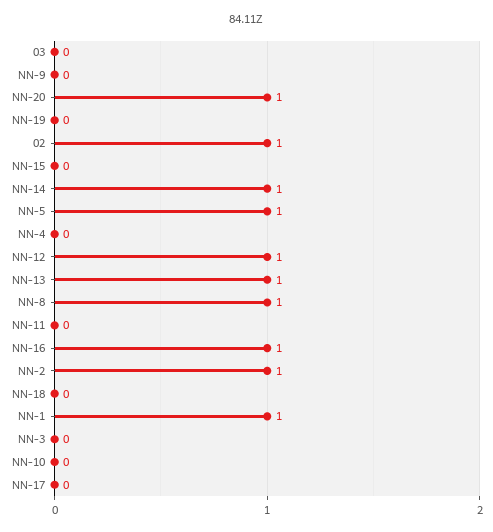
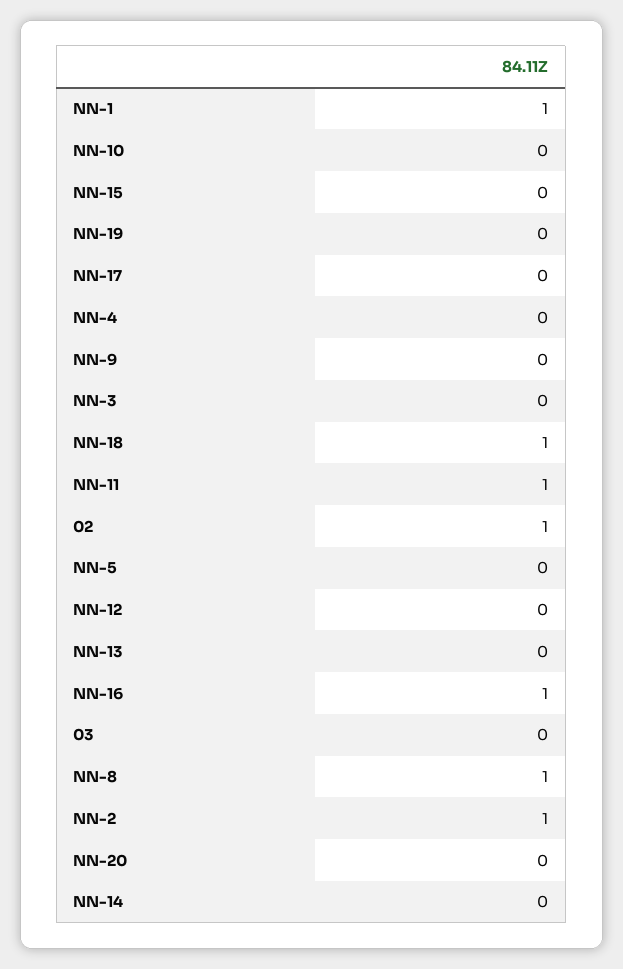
  {
    "03": 0,
    "NN-9": 0,
-   "NN-20": 1,
+   "NN-20": 0,
    "NN-19": 0,
    "02": 1,
    "NN-15": 0,
-   "NN-14": 1,
+   "NN-14": 0,
-   "NN-5": 1,
+   "NN-5": 0,
    "NN-4": 0,
-   "NN-12": 1,
+   "NN-12": 0,
-   "NN-13": 1,
+   "NN-13": 0,
    "NN-8": 1,
-   "NN-11": 0,
+   "NN-11": 1,
    "NN-16": 1,
    "NN-2": 1,
-   "NN-18": 0,
+   "NN-18": 1,
    "NN-1": 1,
    "NN-3": 0,
    "NN-10": 0,
    "NN-17": 0
  }

